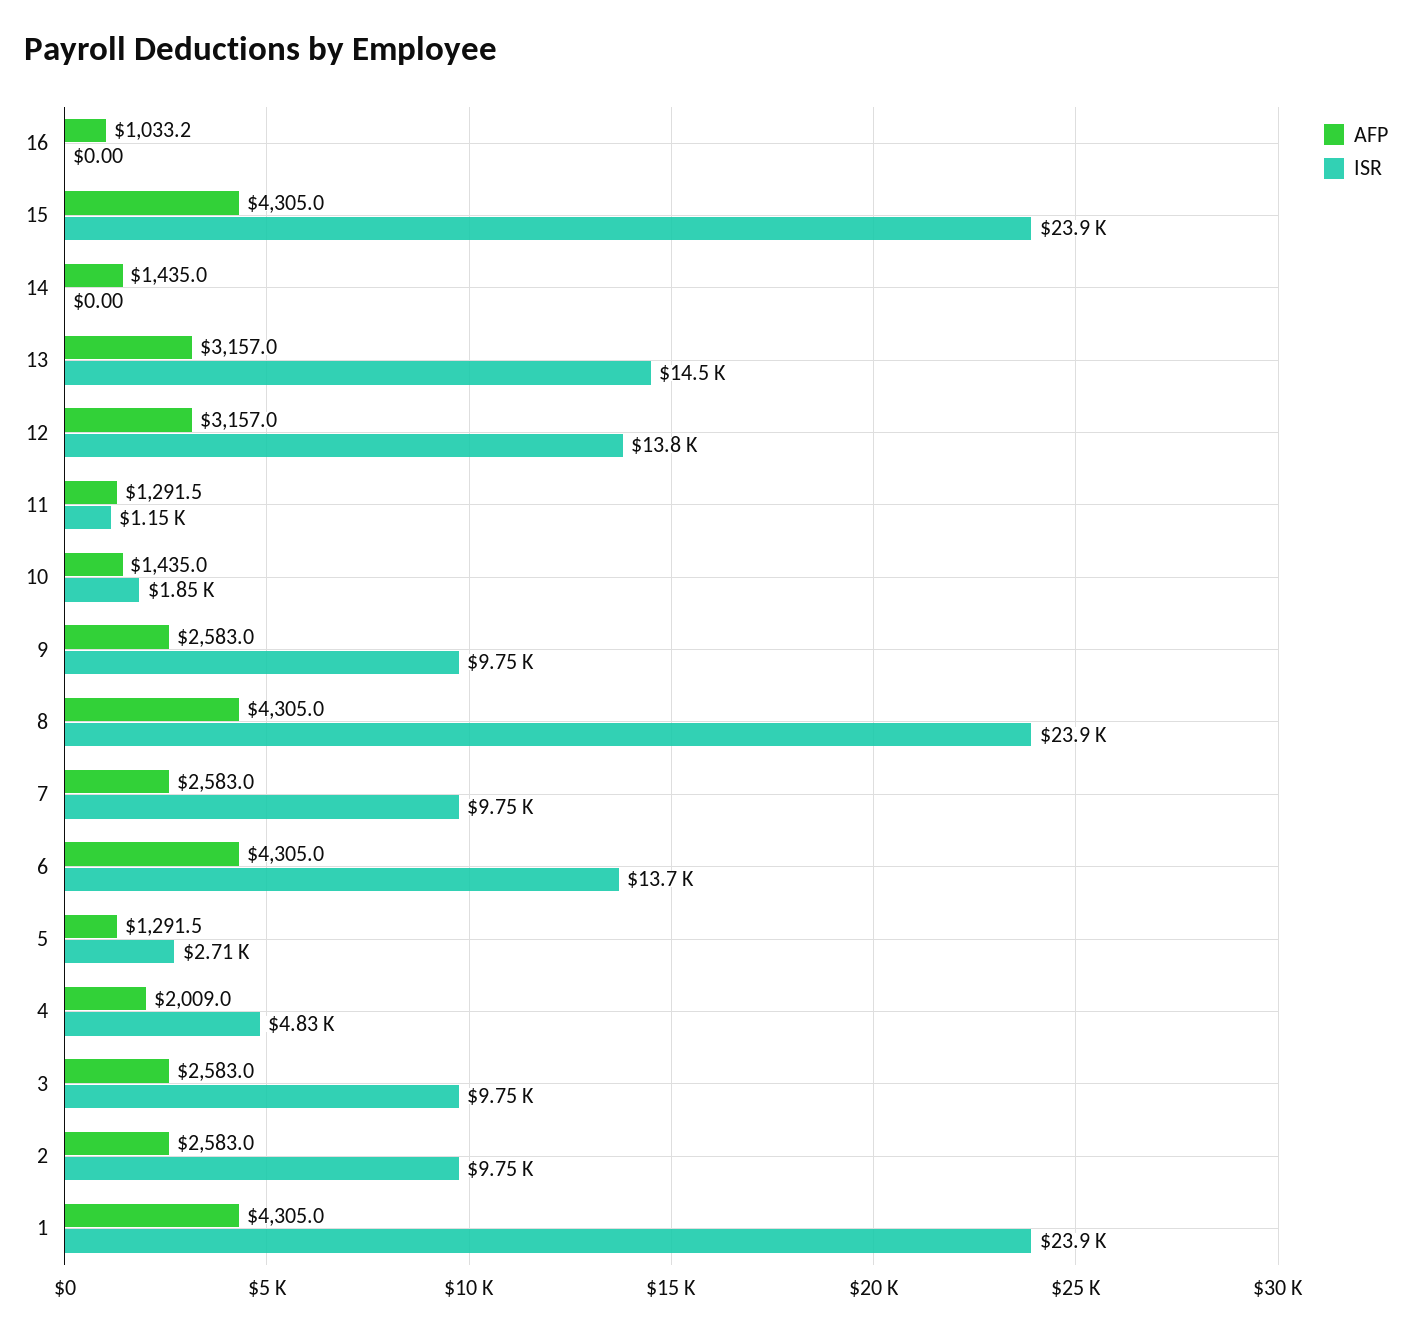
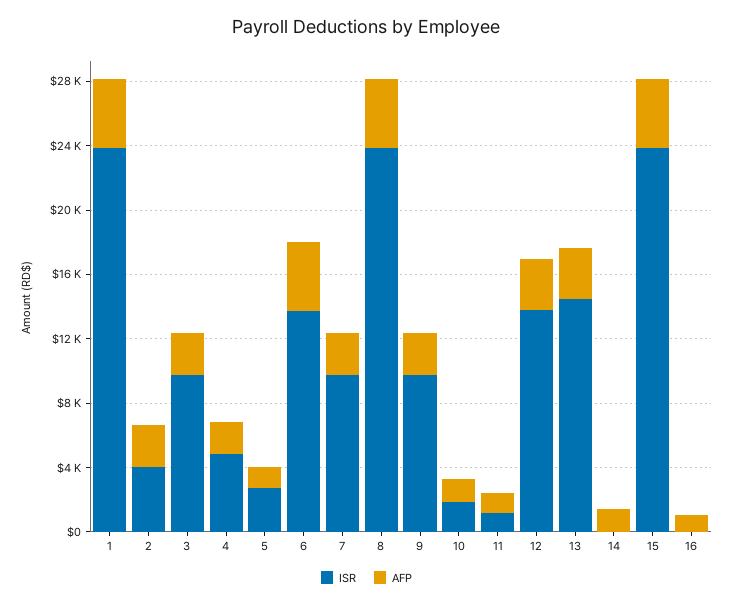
  {
    "AFP": {
      "16": 1033.2,
      "15": 4305,
      "14": 1435,
      "13": 3157,
      "12": 3157,
      "11": 1291.5,
      "10": 1435,
      "9": 2583,
      "8": 4305,
      "7": 2583,
      "6": 4305,
      "5": 1291.5,
      "4": 2009,
      "3": 2583,
      "2": 2583,
      "1": 4305
    },
    "ISR": {
      "16": 0,
      "15": 23900,
      "14": 0,
      "13": 14500,
      "12": 13800,
      "11": 1150,
      "10": 1850,
      "9": 9750,
      "8": 23900,
      "7": 9750,
      "6": 13700,
      "5": 2710,
      "4": 4830,
      "3": 9750,
-     "2": 9750,
+     "2": 4000,
      "1": 23900
    }
  }

